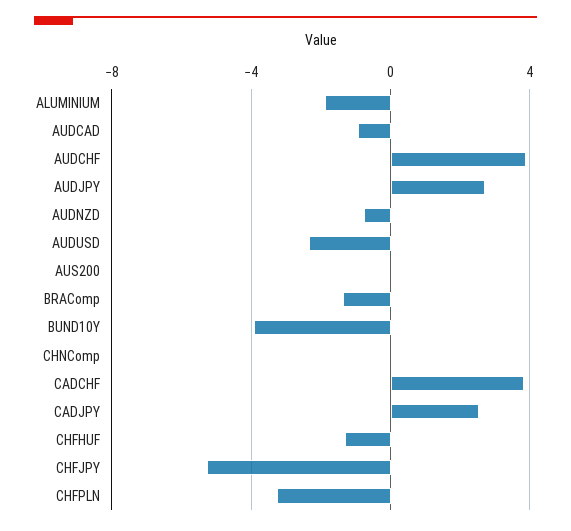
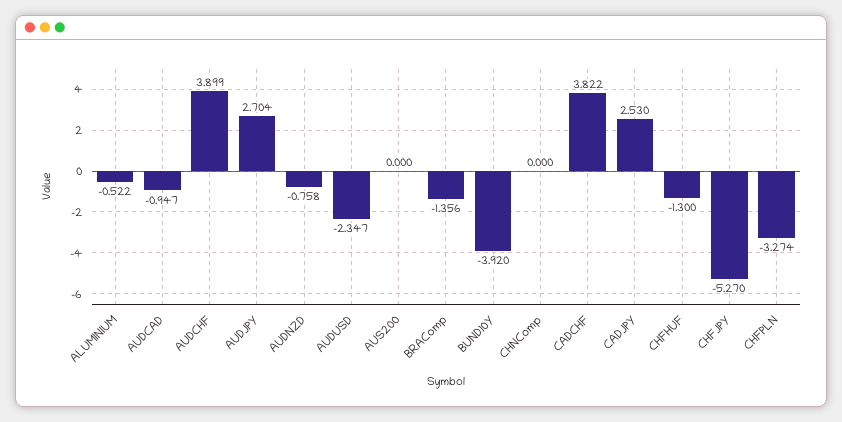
  {
-   "ALUMINIUM": -2,
+   "ALUMINIUM": -0.522,
    "AUDCAD": -0.947,
    "AUDCHF": 3.899,
    "AUDJPY": 2.704,
    "AUDNZD": -0.758,
    "AUDUSD": -2.347,
    "AUS200": 0,
    "BRAComp": -1.356,
    "BUND10Y": -3.92,
    "CHNComp": 0,
    "CADCHF": 3.822,
    "CADJPY": 2.53,
    "CHFHUF": -1.3,
    "CHFJPY": -5.27,
    "CHFPLN": -3.274
  }

